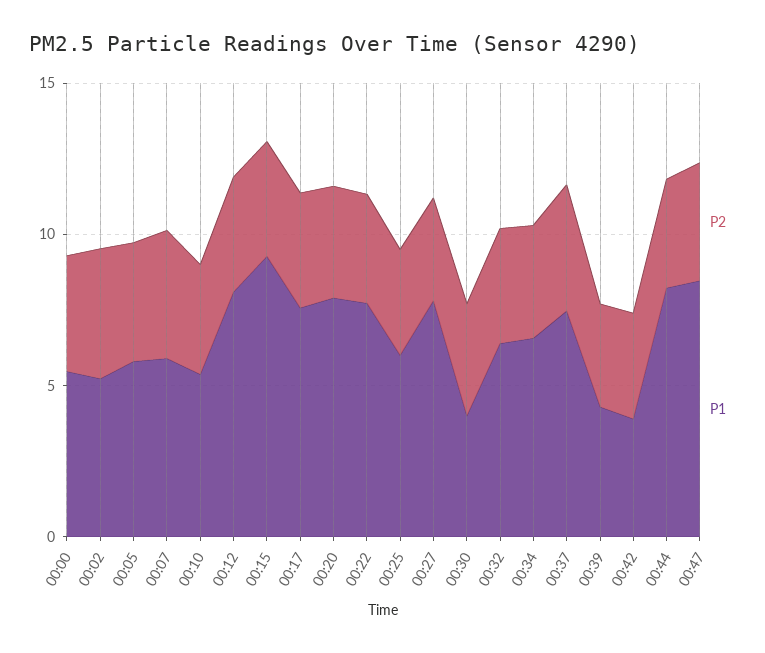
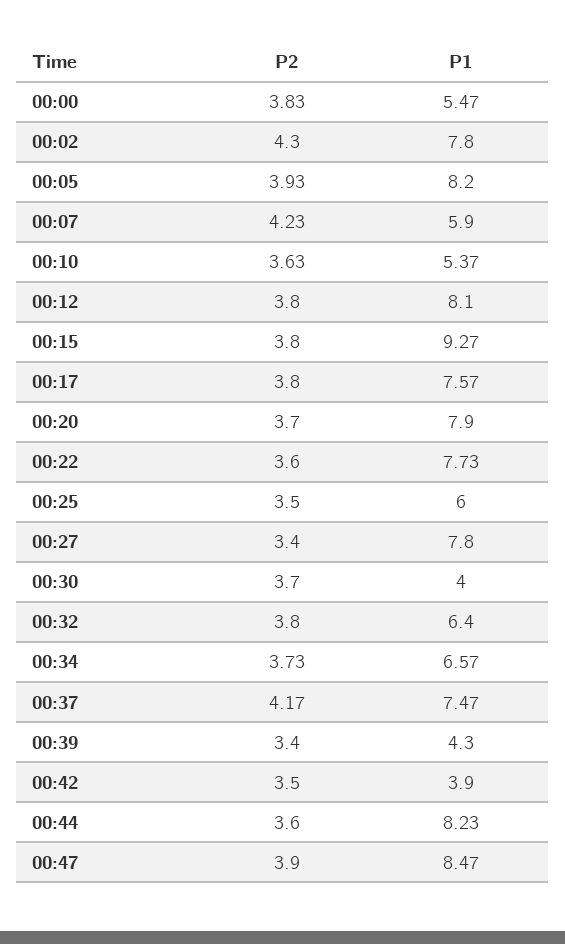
  {
    "P2": {
      "00:00": 3.83,
      "00:02": 4.3,
      "00:05": 3.93,
      "00:07": 4.23,
      "00:10": 3.63,
      "00:12": 3.8,
      "00:15": 3.8,
      "00:17": 3.8,
      "00:20": 3.7,
      "00:22": 3.6,
      "00:25": 3.5,
      "00:27": 3.4,
      "00:30": 3.7,
      "00:32": 3.8,
      "00:34": 3.73,
      "00:37": 4.17,
      "00:39": 3.4,
      "00:42": 3.5,
      "00:44": 3.6,
      "00:47": 3.9
    },
    "P1": {
      "00:00": 5.47,
-     "00:02": 5,
+     "00:02": 7.8,
-     "00:05": 6,
+     "00:05": 8.2,
      "00:07": 5.9,
      "00:10": 5.37,
      "00:12": 8.1,
      "00:15": 9.27,
      "00:17": 7.57,
      "00:20": 7.9,
      "00:22": 7.73,
      "00:25": 6,
      "00:27": 7.8,
      "00:30": 4,
      "00:32": 6.4,
      "00:34": 6.57,
      "00:37": 7.47,
      "00:39": 4.3,
      "00:42": 3.9,
      "00:44": 8.23,
      "00:47": 8.47
    }
  }

